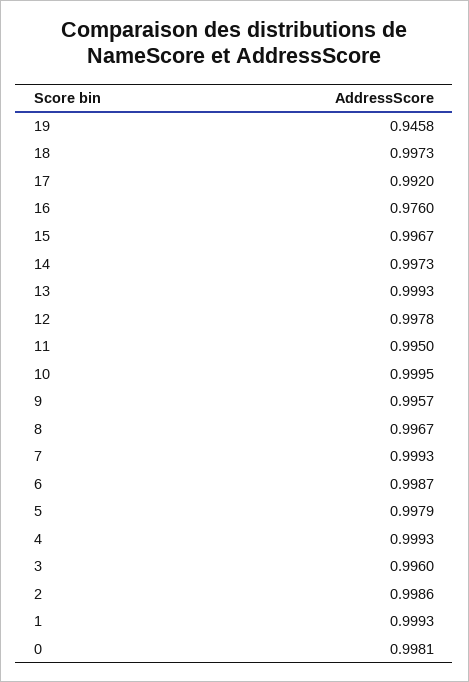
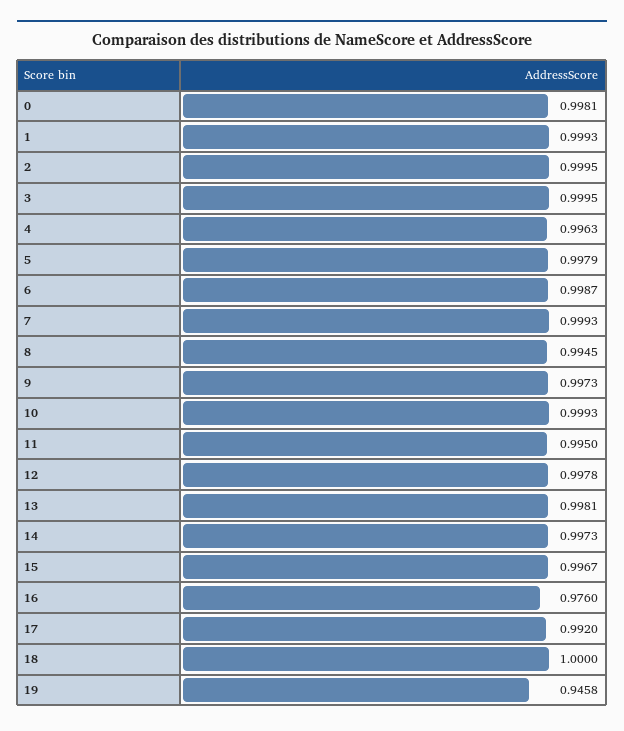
  {
    "19": 0.9458,
-   "18": 0.9973,
+   "18": 1,
    "17": 0.992,
    "16": 0.976,
    "15": 0.9967,
    "14": 0.9973,
-   "13": 0.9993,
+   "13": 0.9981,
    "12": 0.9978,
    "11": 0.995,
-   "10": 0.9995,
+   "10": 0.9993,
-   "9": 0.9957,
+   "9": 0.9973,
-   "8": 0.9967,
+   "8": 0.9945,
    "7": 0.9993,
    "6": 0.9987,
    "5": 0.9979,
-   "4": 0.9993,
+   "4": 0.9963,
-   "3": 0.996,
+   "3": 0.9995,
-   "2": 0.9986,
+   "2": 0.9995,
    "1": 0.9993,
    "0": 0.9981
  }

